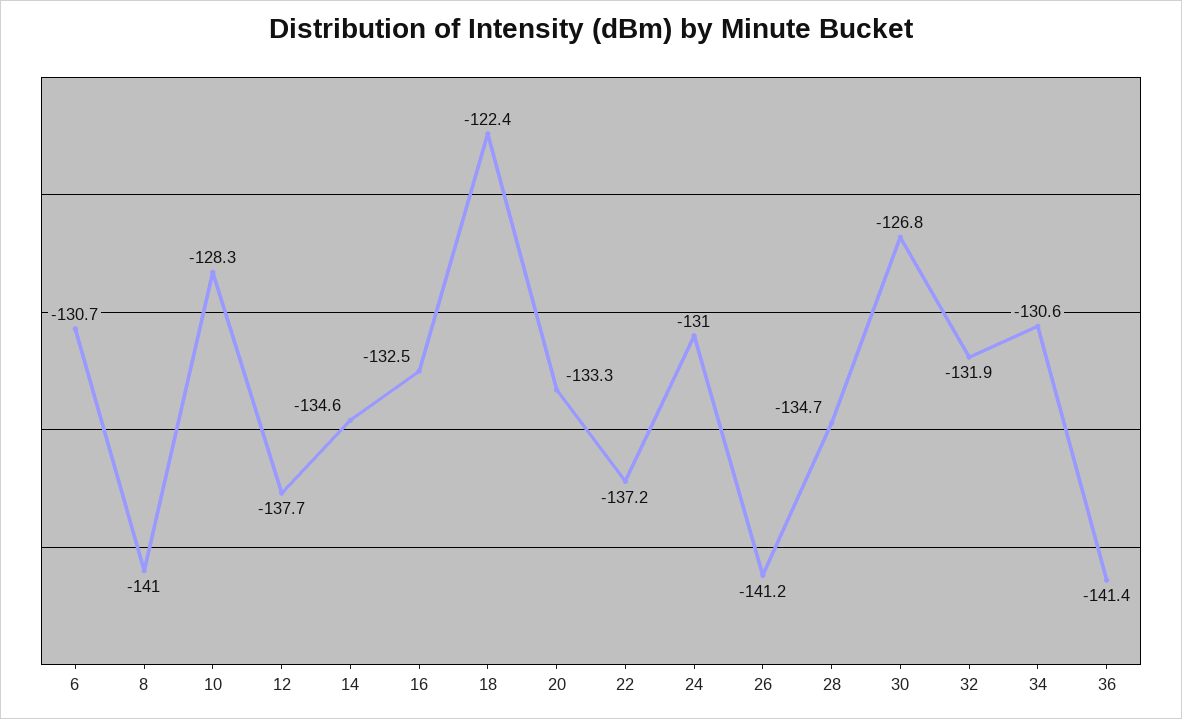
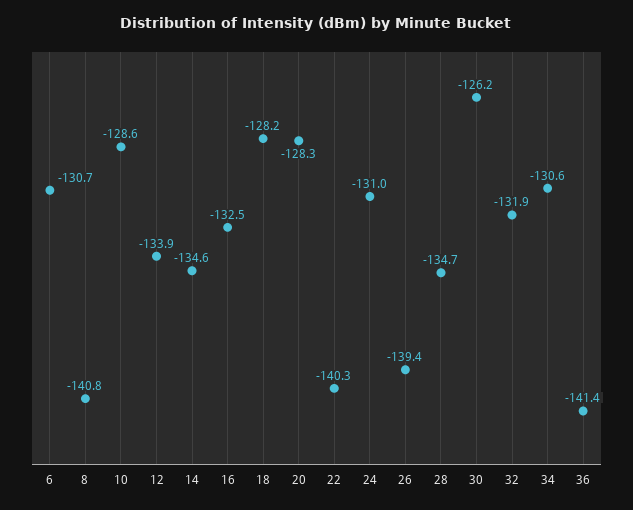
  {
    "6": -130.7,
-   "8": -141,
+   "8": -140.8,
-   "10": -128.3,
+   "10": -128.6,
-   "12": -137.7,
+   "12": -133.9,
    "14": -134.6,
    "16": -132.5,
-   "18": -122.4,
+   "18": -128.2,
-   "20": -133.3,
+   "20": -128.3,
-   "22": -137.2,
+   "22": -140.3,
    "24": -131,
-   "26": -141.2,
+   "26": -139.4,
    "28": -134.7,
-   "30": -126.8,
+   "30": -126.2,
    "32": -131.9,
    "34": -130.6,
    "36": -141.4
  }

